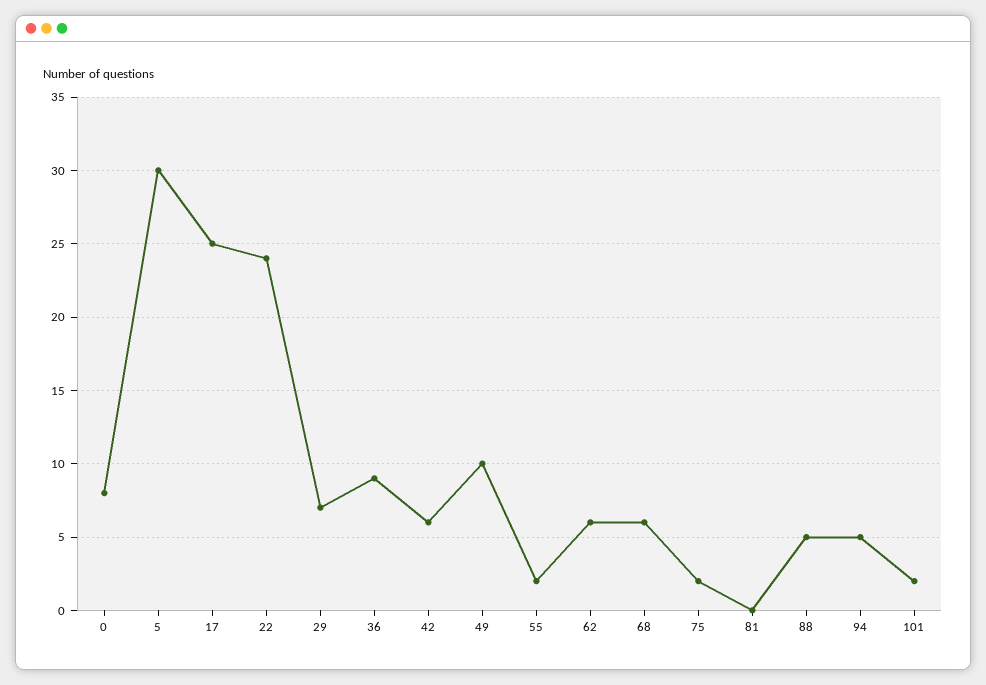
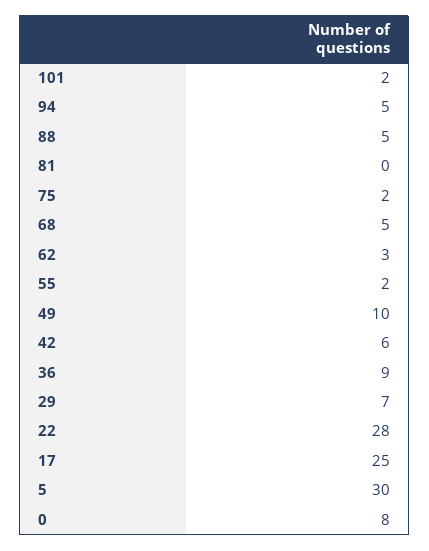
  {
    "0": 8,
    "5": 30,
    "17": 25,
-   "22": 24,
+   "22": 28,
    "29": 7,
    "36": 9,
    "42": 6,
    "49": 10,
    "55": 2,
-   "62": 6,
+   "62": 3,
-   "68": 6,
+   "68": 5,
    "75": 2,
    "81": 0,
    "88": 5,
    "94": 5,
    "101": 2
  }

